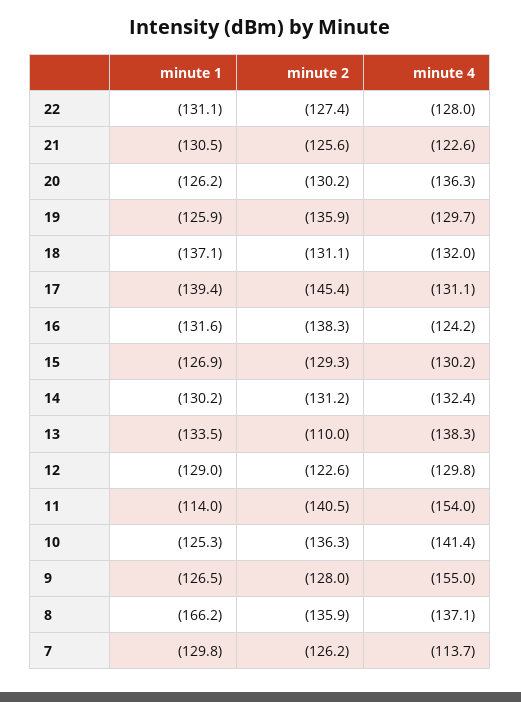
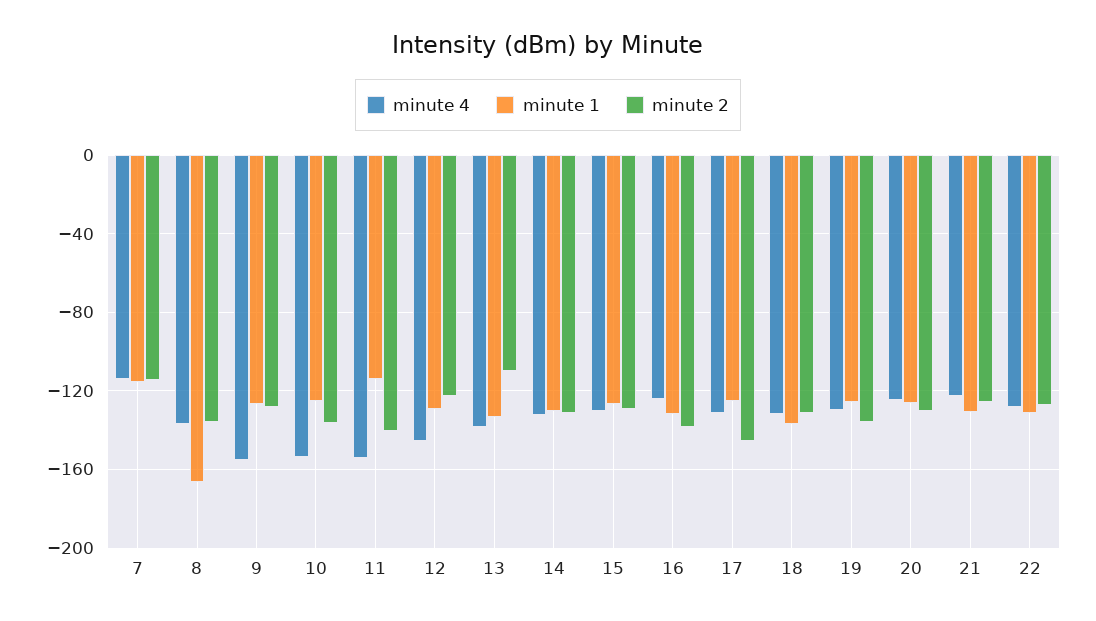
  {
    "minute 1": {
      "22": -131.1,
      "21": -130.5,
      "20": -126.2,
      "19": -125.9,
      "18": -137.1,
-     "17": -139.4,
+     "17": -125,
      "16": -131.6,
      "15": -126.9,
      "14": -130.2,
      "13": -133.5,
      "12": -129,
      "11": -114,
      "10": -125.3,
      "9": -126.5,
      "8": -166.2,
-     "7": -129.8
+     "7": -115
    },
    "minute 2": {
      "22": -127.4,
      "21": -125.6,
      "20": -130.2,
      "19": -135.9,
      "18": -131.1,
      "17": -145.4,
      "16": -138.3,
      "15": -129.3,
      "14": -131.2,
      "13": -110,
      "12": -122.6,
      "11": -140.5,
      "10": -136.3,
      "9": -128,
      "8": -135.9,
-     "7": -126.2
+     "7": -115
    },
    "minute 4": {
      "22": -128,
      "21": -122.6,
-     "20": -136.3,
+     "20": -125,
      "19": -129.7,
      "18": -132,
      "17": -131.1,
      "16": -124.2,
      "15": -130.2,
      "14": -132.4,
      "13": -138.3,
-     "12": -129.8,
+     "12": -145,
      "11": -154,
-     "10": -141.4,
+     "10": -155,
      "9": -155,
      "8": -137.1,
      "7": -113.7
    }
  }

